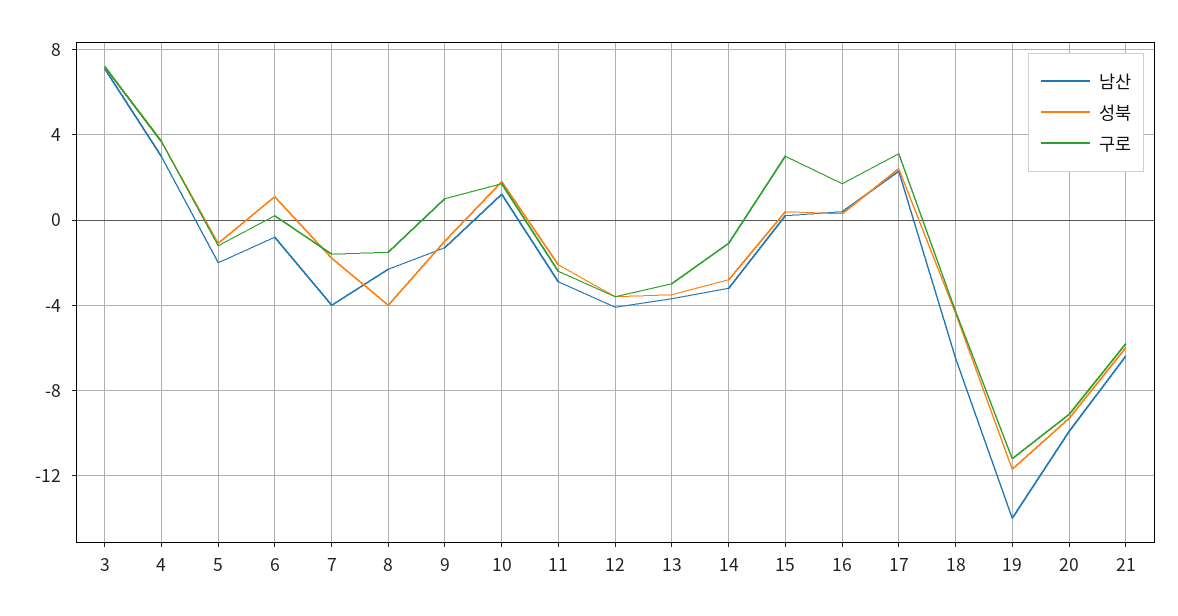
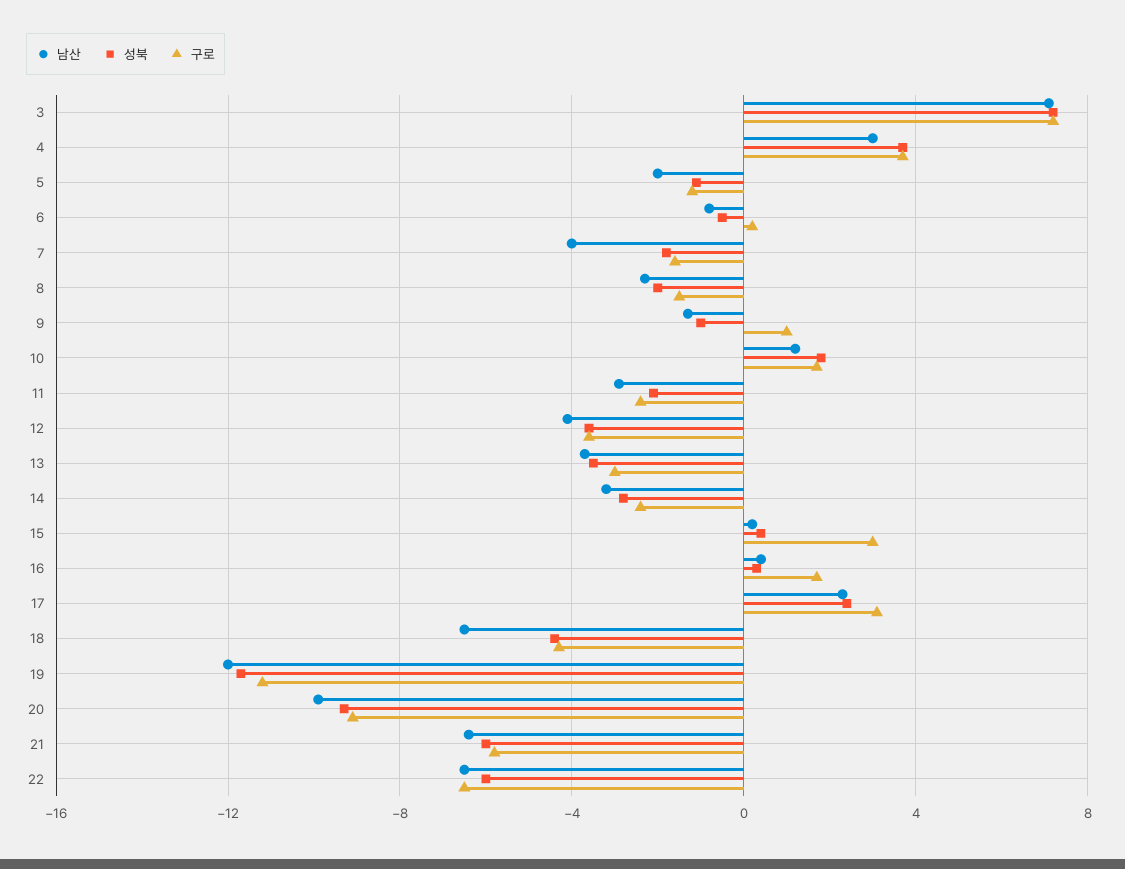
  {
    "남산": {
      "3": 7,
      "4": 3,
      "5": -2,
      "6": -1,
      "7": -4,
      "8": -2.5,
      "9": -1.5,
      "10": 1,
      "11": -3,
      "12": -4,
      "13": -3.5,
      "14": -3,
      "15": 0,
      "16": 0.5,
      "17": 2.5,
      "18": -6.5,
-     "19": -14,
+     "19": -12,
      "20": -10,
-     "21": -6.5
+     "21": -6.5,
+     "22": -6.5
    },
    "성북": {
      "3": 7,
      "4": 3.5,
      "5": -1,
-     "6": 1,
+     "6": -0.5,
      "7": -2,
-     "8": -4,
+     "8": -2,
      "9": -1,
      "10": 2,
      "11": -2,
      "12": -3.5,
      "13": -3.5,
      "14": -3,
      "15": 0.5,
      "16": 0.5,
      "17": 2.5,
      "18": -4.5,
      "19": -11.5,
      "20": -9.5,
-     "21": -6
+     "21": -6,
+     "22": -6
    },
    "구로": {
      "3": 7,
      "4": 3.5,
      "5": -1,
      "6": 0,
      "7": -1.5,
      "8": -1.5,
      "9": 1,
      "10": 1.5,
      "11": -2.5,
      "12": -3.5,
      "13": -3,
-     "14": -1,
+     "14": -2.5,
      "15": 3,
      "16": 1.5,
      "17": 3,
      "18": -4.5,
      "19": -11,
      "20": -9,
-     "21": -6
+     "21": -6,
+     "22": -6.5
    }
  }

